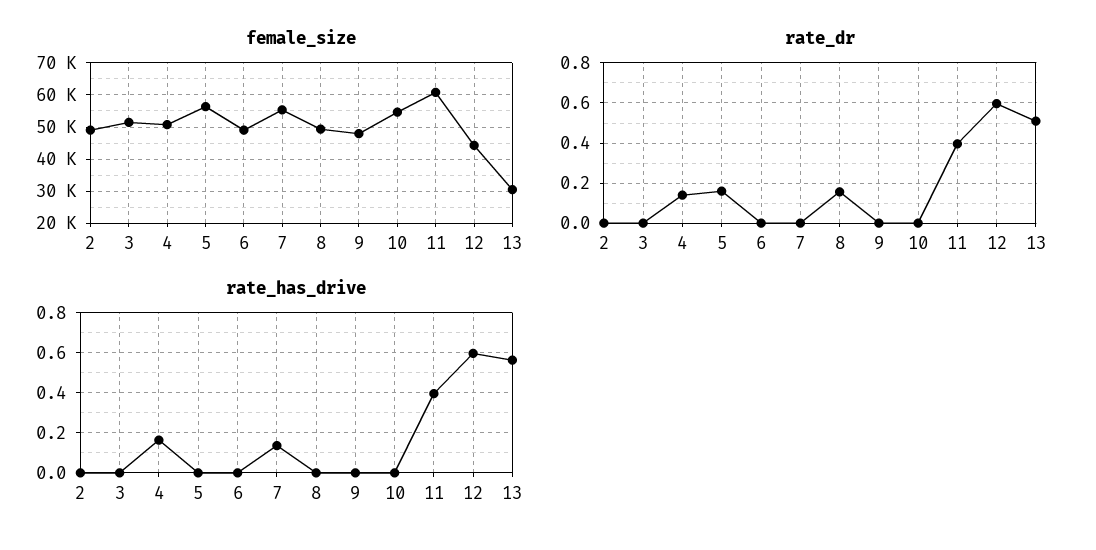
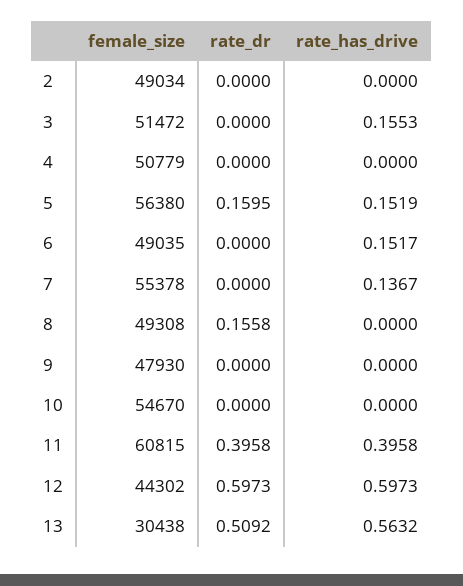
  {
    "female_size": {
      "2": 49034,
      "3": 51472,
      "4": 50779,
      "5": 56380,
      "6": 49035,
      "7": 55378,
      "8": 49308,
      "9": 47930,
      "10": 54670,
      "11": 60815,
      "12": 44302,
      "13": 30438
    },
    "rate_dr": {
      "2": 0,
      "3": 0,
-     "4": 0.15,
+     "4": 0,
      "5": 0.1595,
      "6": 0,
      "7": 0,
      "8": 0.1558,
      "9": 0,
      "10": 0,
      "11": 0.3958,
      "12": 0.5973,
      "13": 0.5092
    },
    "rate_has_drive": {
      "2": 0,
-     "3": 0,
+     "3": 0.1553,
-     "4": 0.15,
+     "4": 0,
-     "5": 0,
+     "5": 0.1519,
-     "6": 0,
+     "6": 0.1517,
      "7": 0.1367,
      "8": 0,
      "9": 0,
      "10": 0,
      "11": 0.3958,
      "12": 0.5973,
      "13": 0.5632
    }
  }

